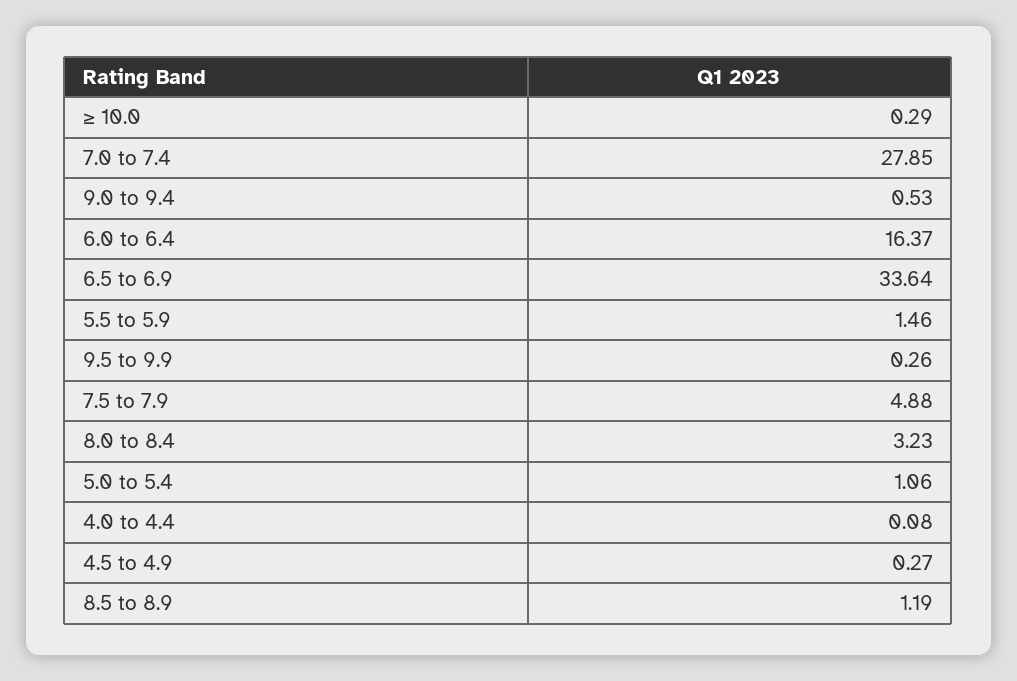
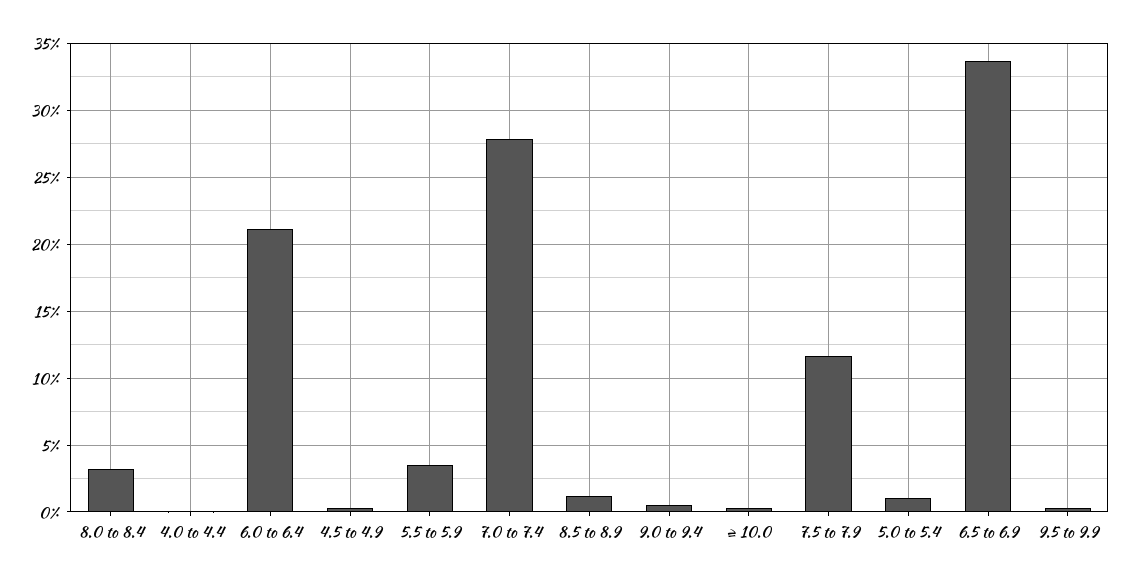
  {
    "≥ 10.0": 0.29,
    "7.0 to 7.4": 27.85,
    "9.0 to 9.4": 0.53,
-   "6.0 to 6.4": 16.37,
+   "6.0 to 6.4": 21,
    "6.5 to 6.9": 33.64,
-   "5.5 to 5.9": 1.46,
+   "5.5 to 5.9": 3.5,
    "9.5 to 9.9": 0.26,
-   "7.5 to 7.9": 4.88,
+   "7.5 to 7.9": 11.5,
    "8.0 to 8.4": 3.23,
    "5.0 to 5.4": 1.06,
    "4.0 to 4.4": 0.08,
    "4.5 to 4.9": 0.27,
    "8.5 to 8.9": 1.19
  }

